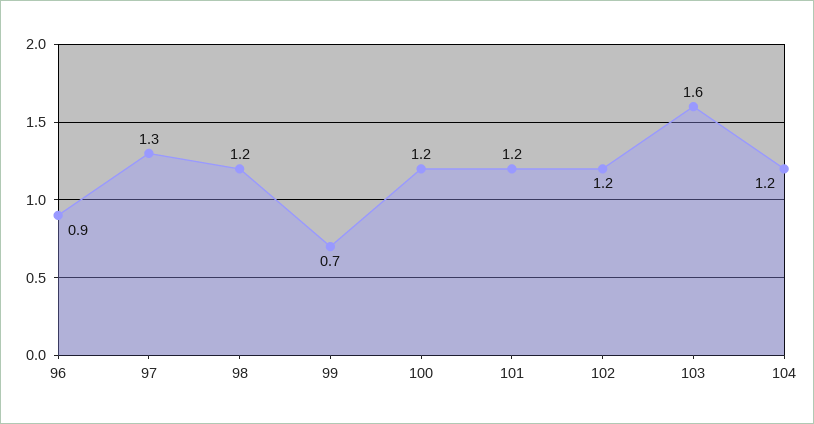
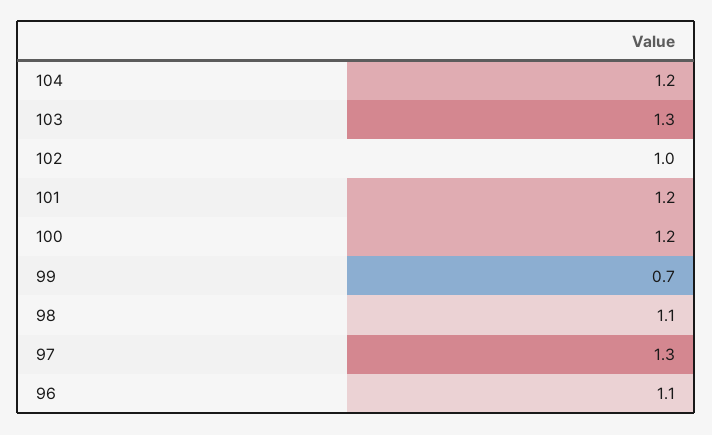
  {
-   "96": 0.9,
+   "96": 1.1,
    "97": 1.3,
-   "98": 1.2,
+   "98": 1.1,
    "99": 0.7,
    "100": 1.2,
    "101": 1.2,
-   "102": 1.2,
+   "102": 1,
-   "103": 1.6,
+   "103": 1.3,
    "104": 1.2
  }

